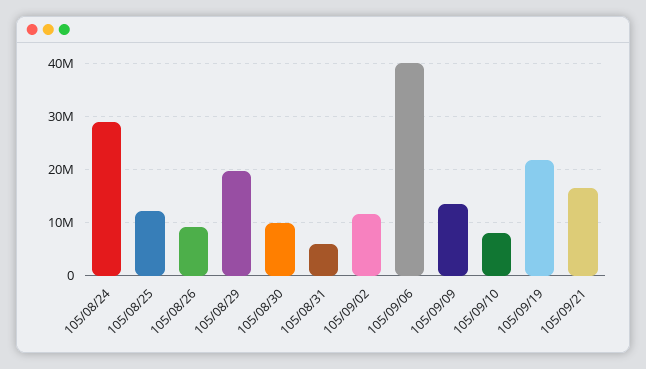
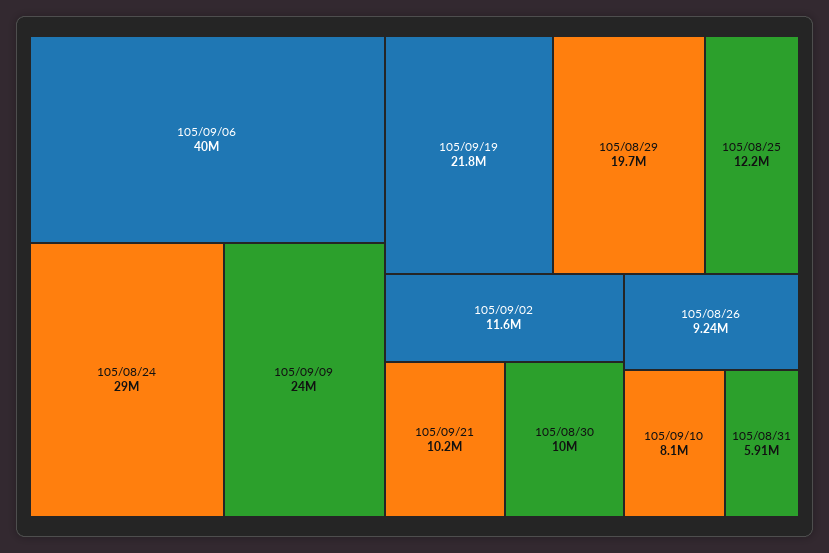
  {
    "105/08/24": 29000000,
    "105/08/25": 12200000,
    "105/08/26": 9240000,
    "105/08/29": 19700000,
    "105/08/30": 10000000,
    "105/08/31": 5910000,
    "105/09/02": 11600000,
    "105/09/06": 40000000,
-   "105/09/09": 14000000,
+   "105/09/09": 24000000,
    "105/09/10": 8100000,
    "105/09/19": 21800000,
-   "105/09/21": 16000000
+   "105/09/21": 10200000
  }

